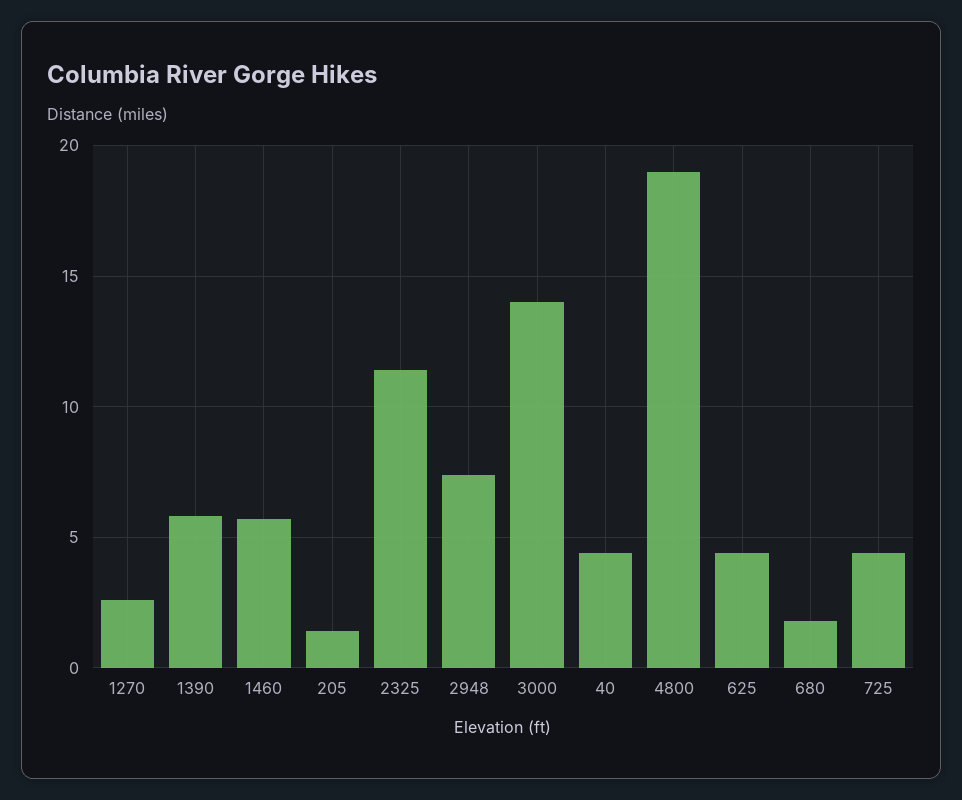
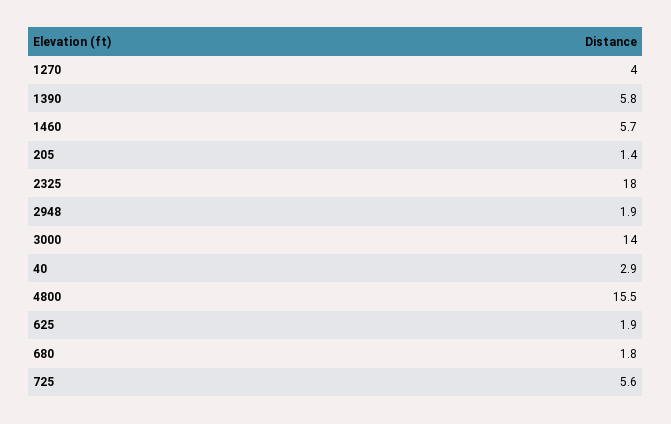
  {
-   "1270": 2.5,
+   "1270": 4,
    "1390": 5.8,
    "1460": 5.7,
    "205": 1.4,
-   "2325": 11.5,
+   "2325": 18,
-   "2948": 7.5,
+   "2948": 1.9,
    "3000": 14,
-   "40": 4.5,
+   "40": 2.9,
-   "4800": 19,
+   "4800": 15.5,
-   "625": 4.5,
+   "625": 1.9,
    "680": 1.8,
-   "725": 4.5
+   "725": 5.6
  }

